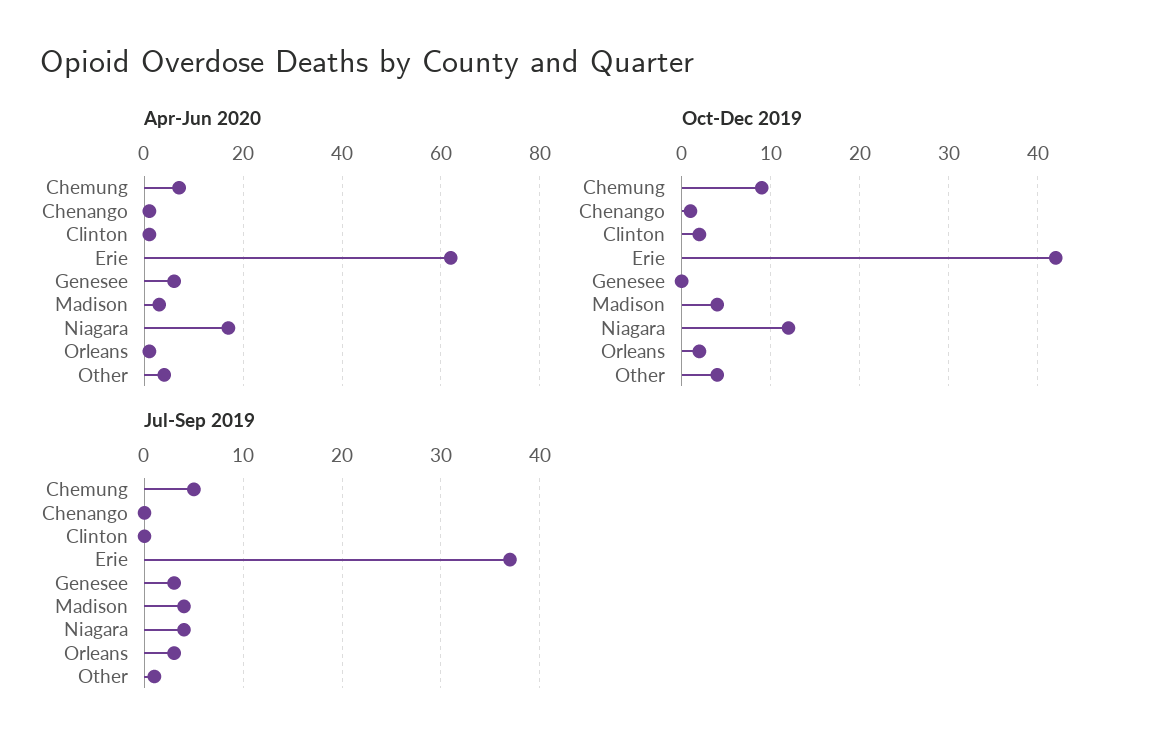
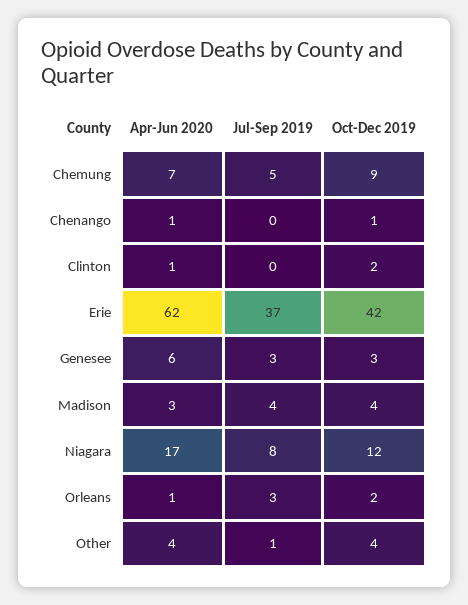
  {
    "Apr-Jun 2020": {
      "Chemung": 7,
      "Chenango": 1,
      "Clinton": 1,
      "Erie": 62,
      "Genesee": 6,
      "Madison": 3,
      "Niagara": 17,
      "Orleans": 1,
      "Other": 4
    },
    "Oct-Dec 2019": {
      "Chemung": 9,
      "Chenango": 1,
      "Clinton": 2,
      "Erie": 42,
-     "Genesee": 0,
+     "Genesee": 3,
      "Madison": 4,
      "Niagara": 12,
      "Orleans": 2,
      "Other": 4
    },
    "Jul-Sep 2019": {
      "Chemung": 5,
      "Chenango": 0,
      "Clinton": 0,
      "Erie": 37,
      "Genesee": 3,
      "Madison": 4,
-     "Niagara": 4,
+     "Niagara": 8,
      "Orleans": 3,
      "Other": 1
    }
  }

